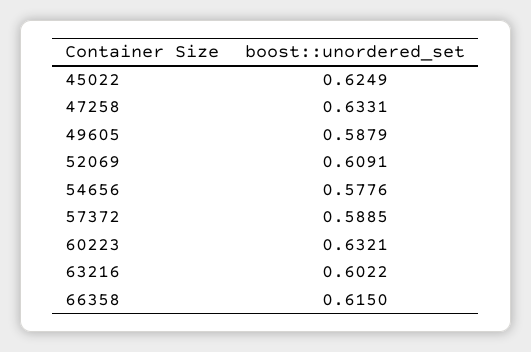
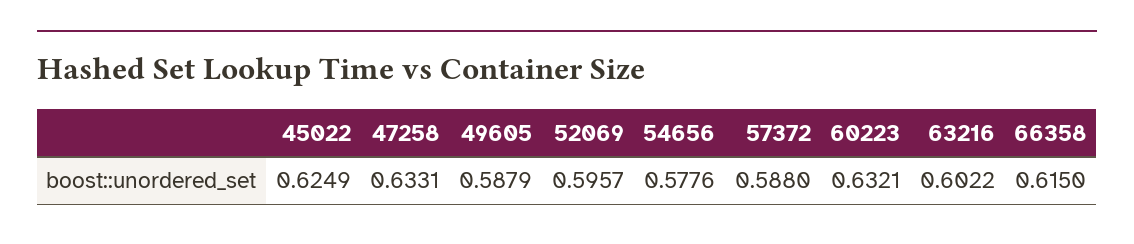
  {
    "45022": 0.6249,
    "47258": 0.6331,
    "49605": 0.5879,
-   "52069": 0.6091,
+   "52069": 0.5957,
    "54656": 0.5776,
-   "57372": 0.5885,
+   "57372": 0.588,
    "60223": 0.6321,
    "63216": 0.6022,
    "66358": 0.615
  }

